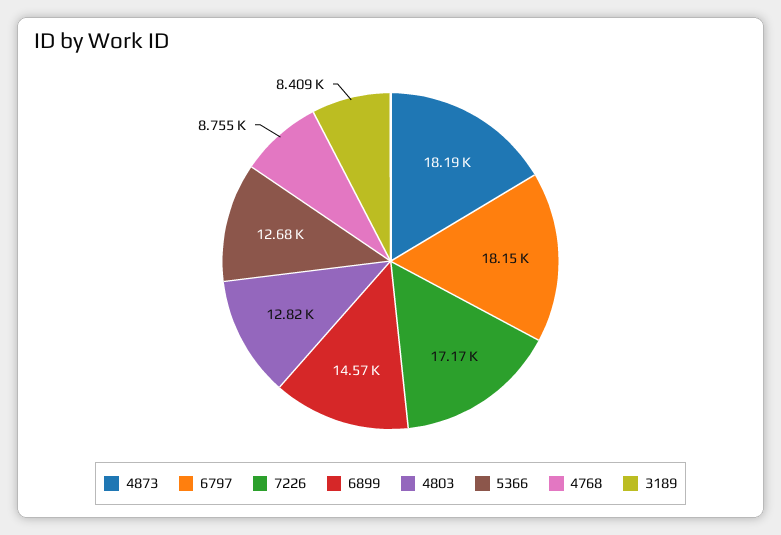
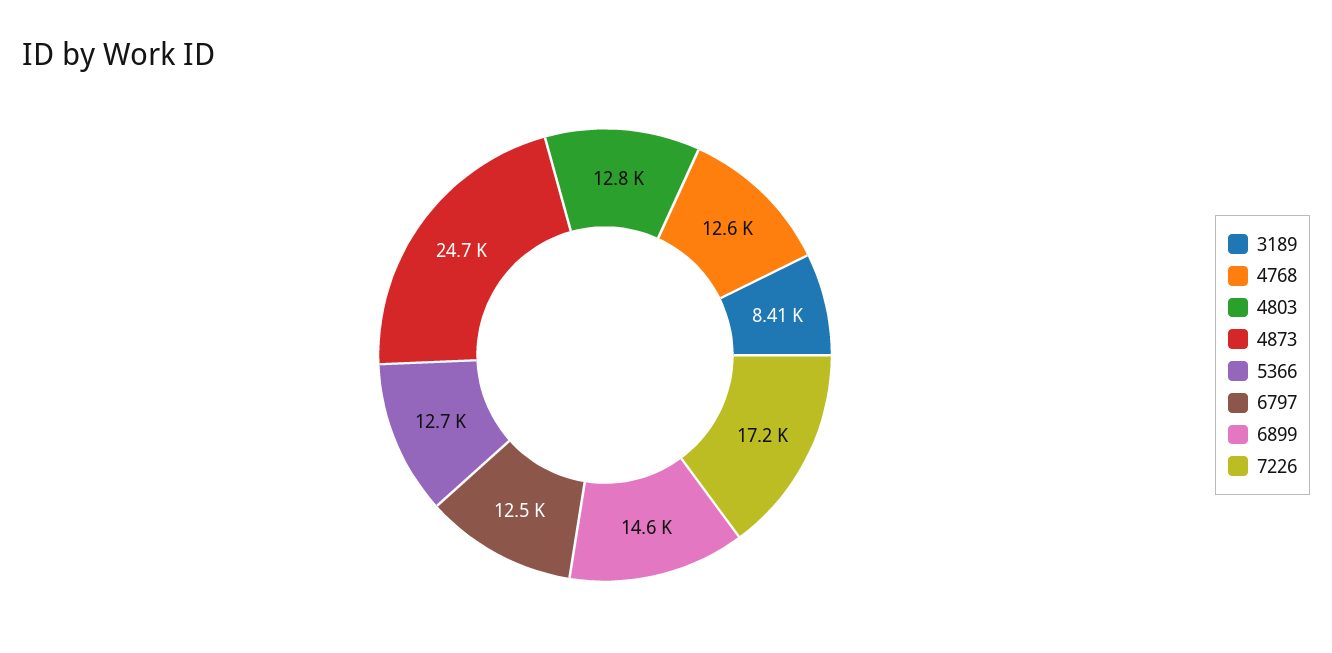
  {
-   "4873": 18190,
+   "4873": 24700,
-   "6797": 18150,
+   "6797": 12500,
    "7226": 17170,
    "6899": 14570,
    "4803": 12820,
    "5366": 12680,
-   "4768": 8755,
+   "4768": 12600,
    "3189": 8409
  }

